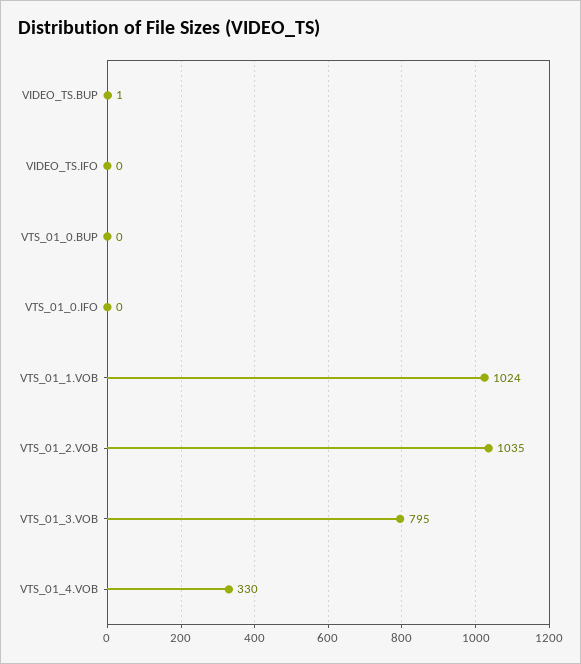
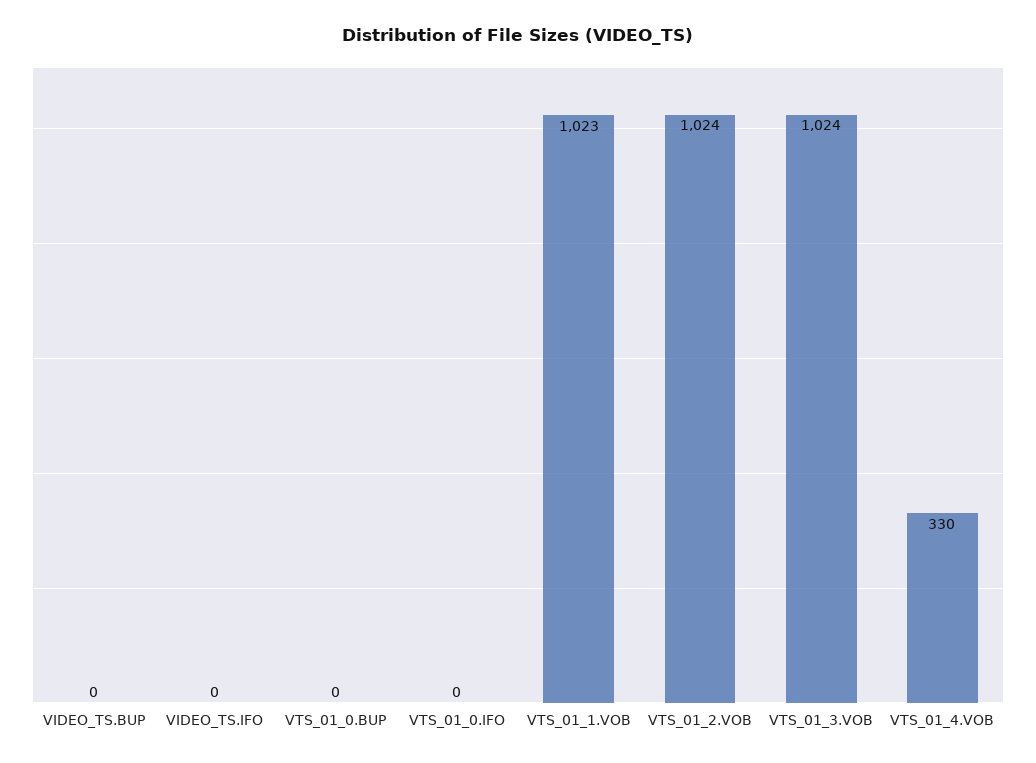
  {
-   "VIDEO_TS.BUP": 1,
+   "VIDEO_TS.BUP": 0,
    "VIDEO_TS.IFO": 0,
    "VTS_01_0.BUP": 0,
    "VTS_01_0.IFO": 0,
-   "VTS_01_1.VOB": 1024,
+   "VTS_01_1.VOB": 1023,
-   "VTS_01_2.VOB": 1035,
+   "VTS_01_2.VOB": 1024,
-   "VTS_01_3.VOB": 795,
+   "VTS_01_3.VOB": 1024,
    "VTS_01_4.VOB": 330
  }

